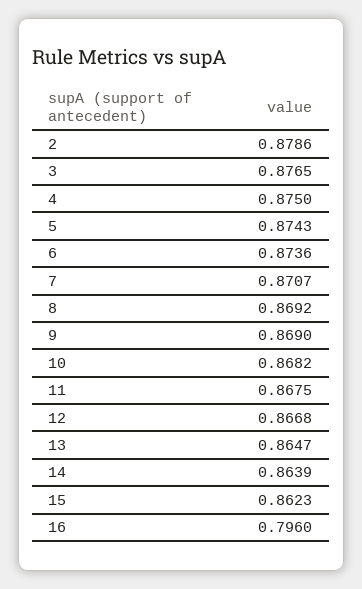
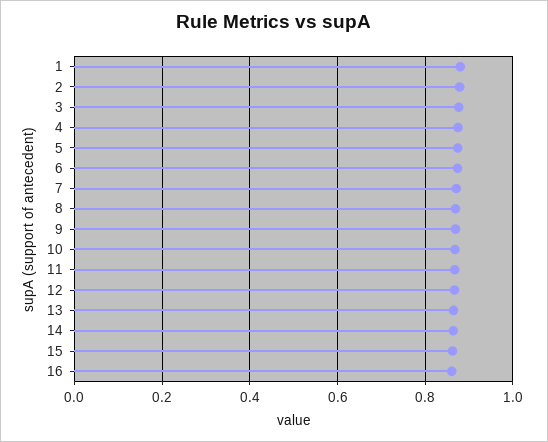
  {
    "2": 0.8786,
    "3": 0.8765,
    "4": 0.875,
    "5": 0.8743,
    "6": 0.8736,
    "7": 0.8707,
    "8": 0.8692,
    "9": 0.869,
    "10": 0.8682,
    "11": 0.8675,
    "12": 0.8668,
    "13": 0.8647,
    "14": 0.8639,
    "15": 0.8623,
-   "16": 0.796
+   "16": 0.86,
+   "1": 0.88
  }

